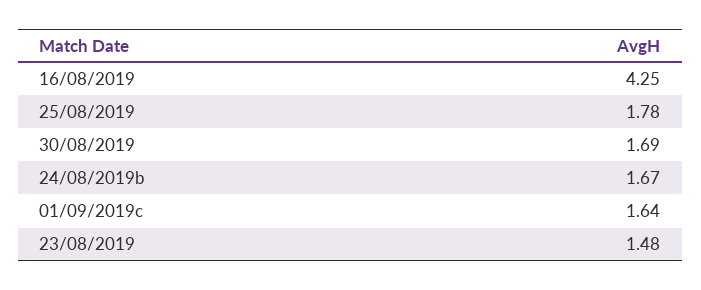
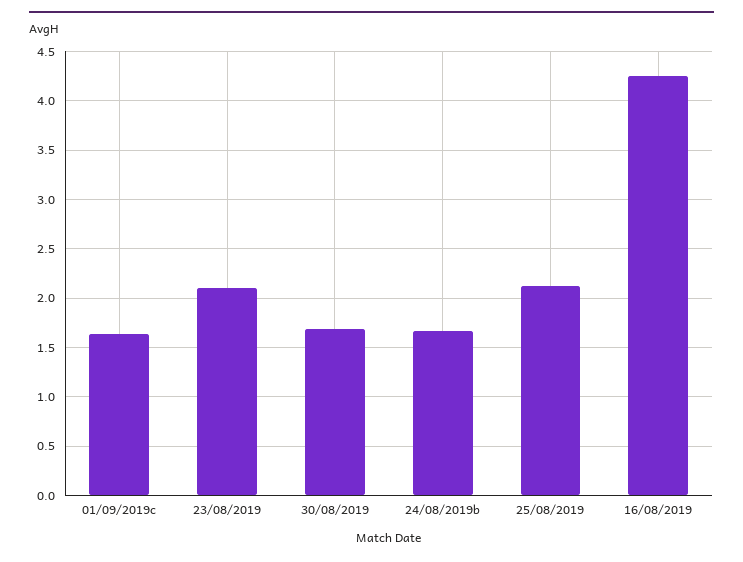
  {
    "16/08/2019": 4.25,
-   "25/08/2019": 1.78,
+   "25/08/2019": 2.1,
    "30/08/2019": 1.69,
    "24/08/2019b": 1.67,
    "01/09/2019c": 1.64,
-   "23/08/2019": 1.48
+   "23/08/2019": 2.1
  }

